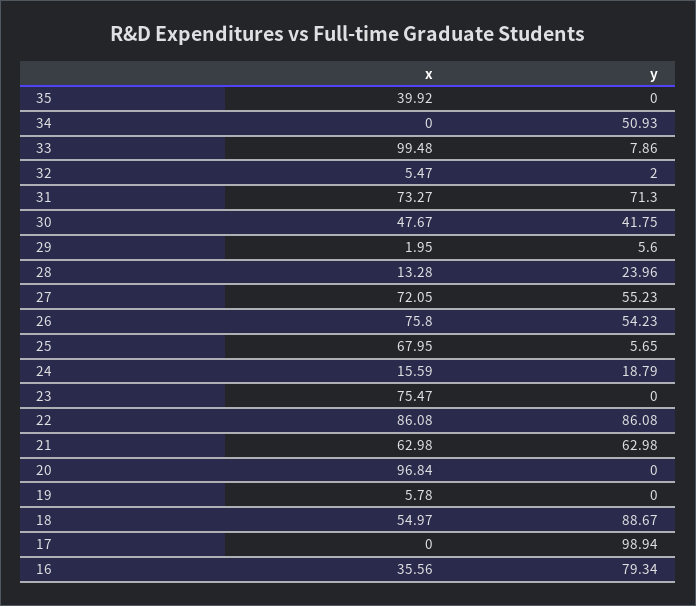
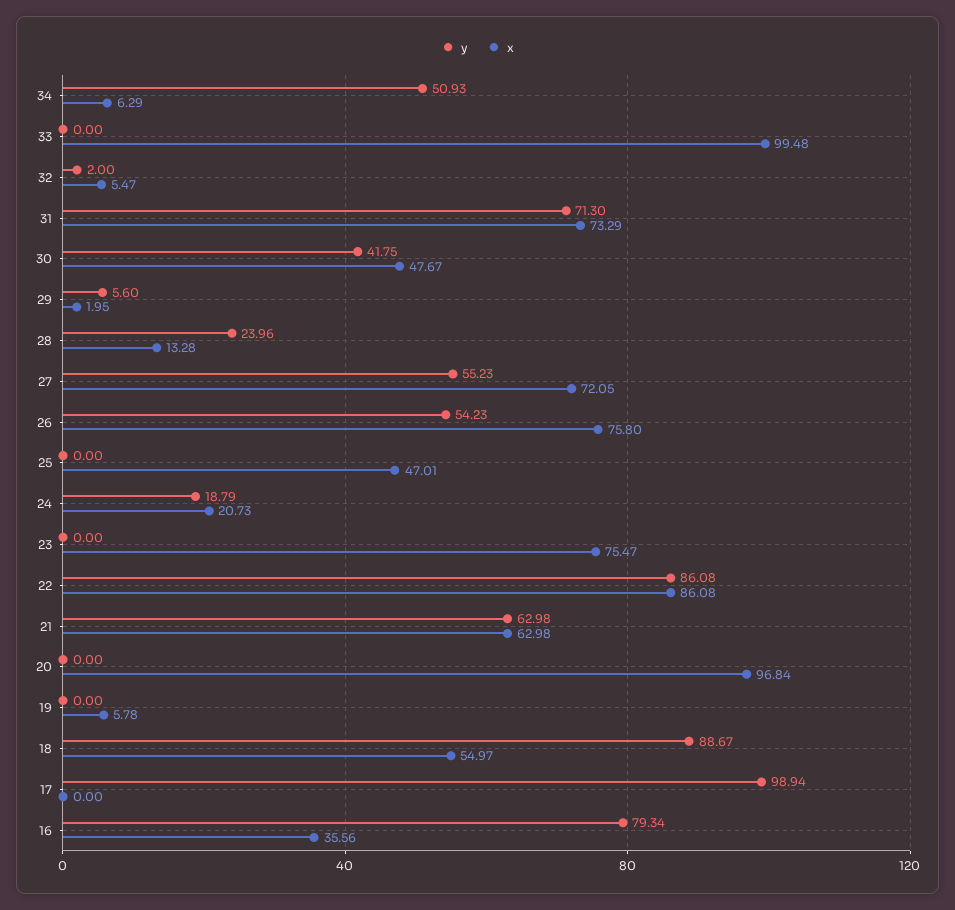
  {
    "x": {
-     "35": 39.92,
-     "34": 0,
+     "34": 6.29,
      "33": 99.48,
      "32": 5.47,
-     "31": 73.27,
+     "31": 73.29,
      "30": 47.67,
      "29": 1.95,
      "28": 13.28,
      "27": 72.05,
      "26": 75.8,
-     "25": 67.95,
+     "25": 47.01,
-     "24": 15.59,
+     "24": 20.73,
      "23": 75.47,
      "22": 86.08,
      "21": 62.98,
      "20": 96.84,
      "19": 5.78,
      "18": 54.97,
      "17": 0,
      "16": 35.56
    },
    "y": {
-     "35": 0,
      "34": 50.93,
-     "33": 7.86,
+     "33": 0,
      "32": 2,
      "31": 71.3,
      "30": 41.75,
      "29": 5.6,
      "28": 23.96,
      "27": 55.23,
      "26": 54.23,
-     "25": 5.65,
+     "25": 0,
      "24": 18.79,
      "23": 0,
      "22": 86.08,
      "21": 62.98,
      "20": 0,
      "19": 0,
      "18": 88.67,
      "17": 98.94,
      "16": 79.34
    }
  }

